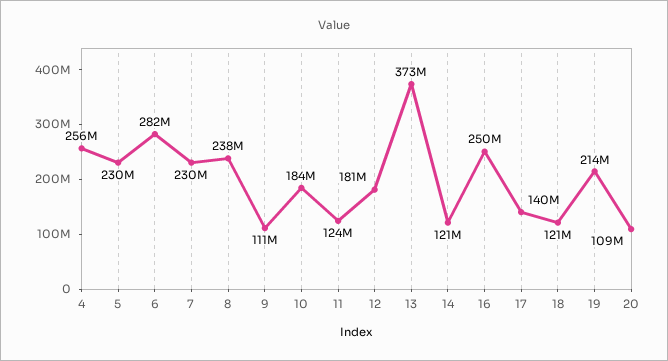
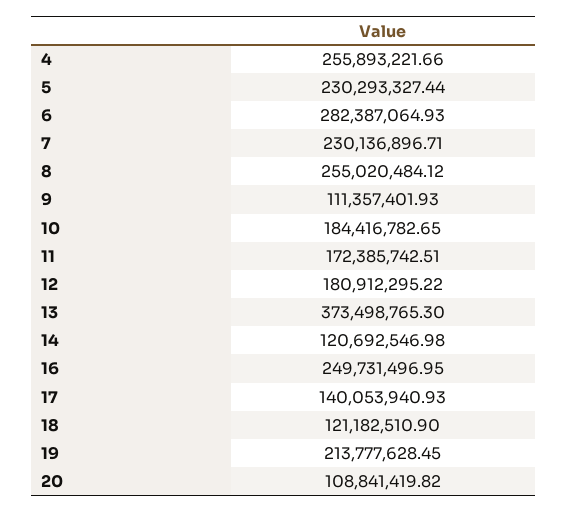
  {
    "4": 255893221.66,
    "5": 230293327.44,
    "6": 282387064.93,
    "7": 230136896.71,
-   "8": 238000000,
+   "8": 255020484.12,
    "9": 111357401.93,
    "10": 184416782.65,
-   "11": 124000000,
+   "11": 172385742.51,
    "12": 180912295.22,
    "13": 373498765.3,
    "14": 120692546.98,
    "16": 249731496.95,
    "17": 140053940.93,
    "18": 121182510.9,
    "19": 213777628.45,
    "20": 108841419.82
  }

